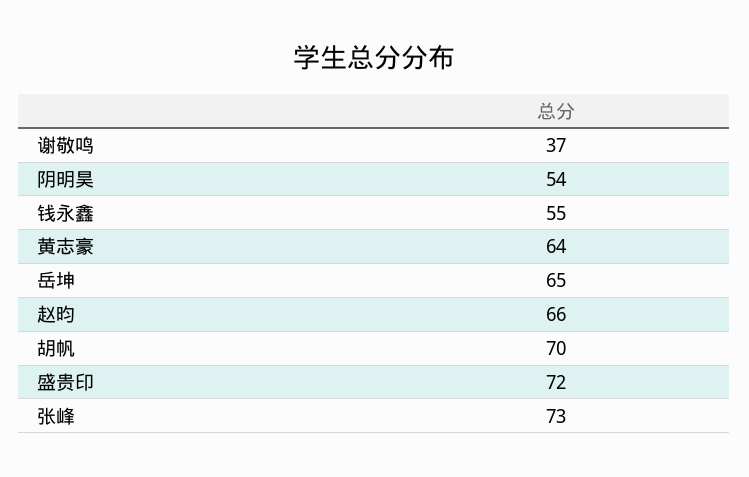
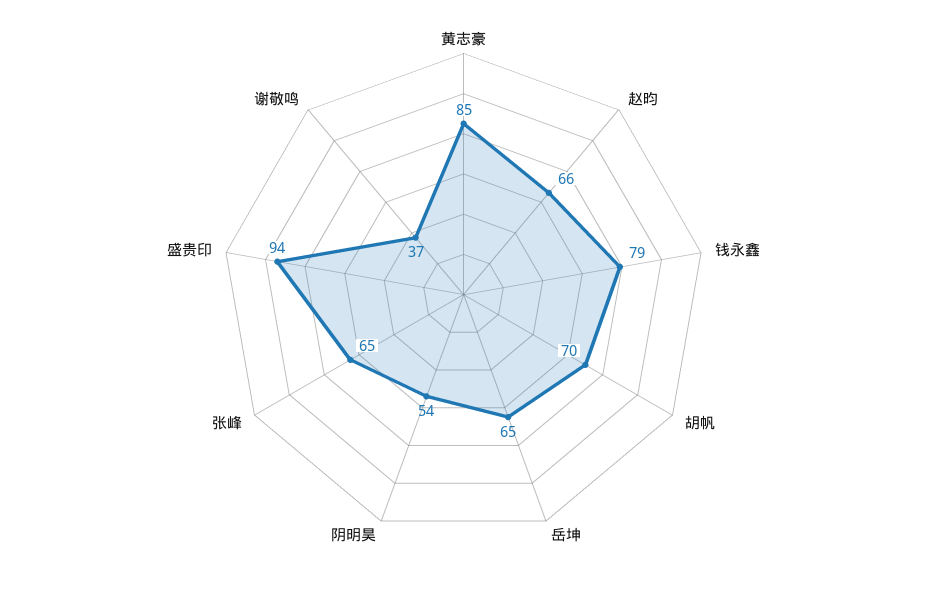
  {
    "谢敬鸣": 37,
    "阴明昊": 54,
-   "钱永鑫": 55,
+   "钱永鑫": 79,
-   "黄志豪": 64,
+   "黄志豪": 85,
    "岳坤": 65,
    "赵昀": 66,
    "胡帆": 70,
-   "盛贵印": 72,
+   "盛贵印": 94,
-   "张峰": 73
+   "张峰": 65
  }

